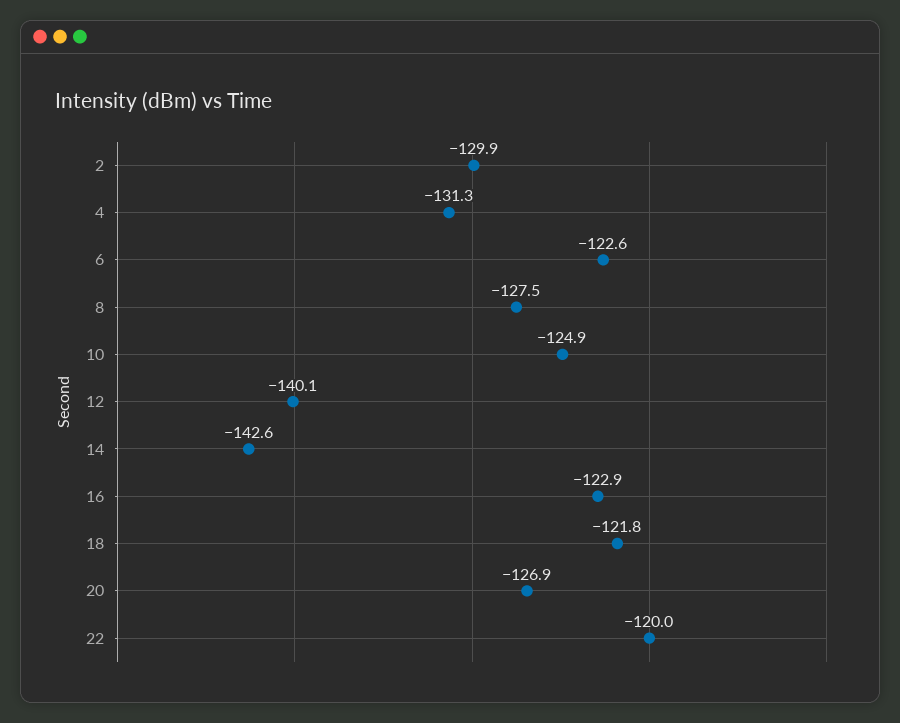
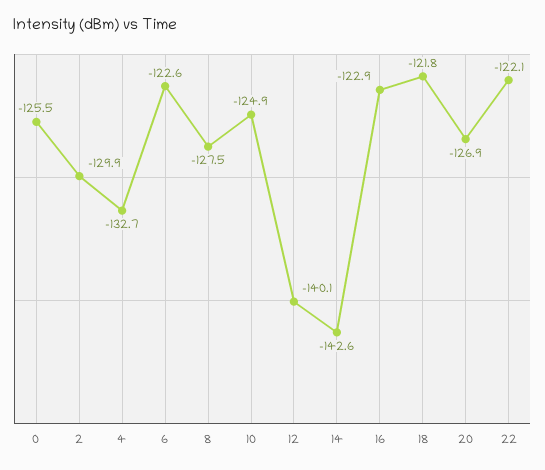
  {
    "2": -129.9,
-   "4": -131.3,
+   "4": -132.7,
    "6": -122.6,
    "8": -127.5,
    "10": -124.9,
    "12": -140.1,
    "14": -142.6,
    "16": -122.9,
    "18": -121.8,
    "20": -126.9,
-   "22": -120
+   "22": -122.1,
+   "0": -125.5
  }

